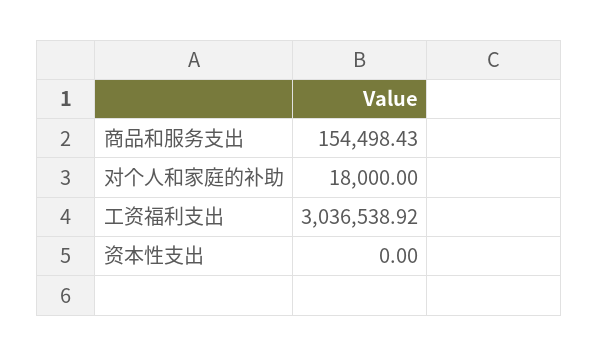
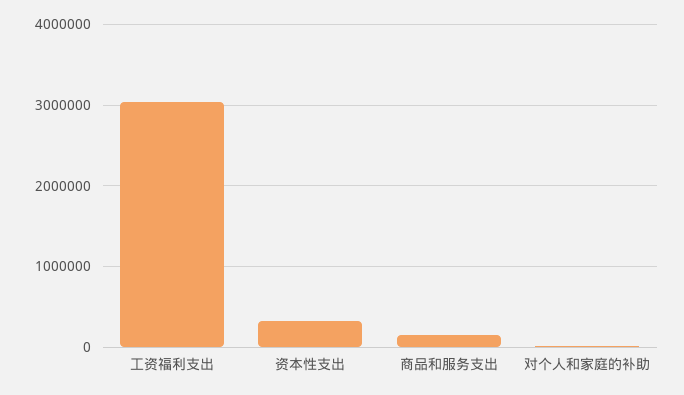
  {
    "商品和服务支出": 154498.43,
    "对个人和家庭的补助": 18000,
    "工资福利支出": 3036538.92,
-   "资本性支出": 0
+   "资本性支出": 300000
  }

